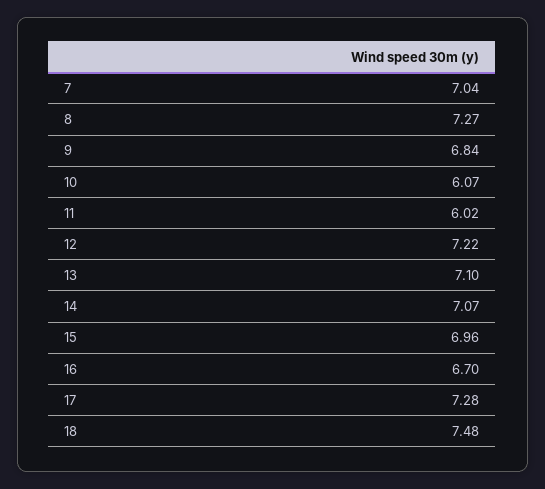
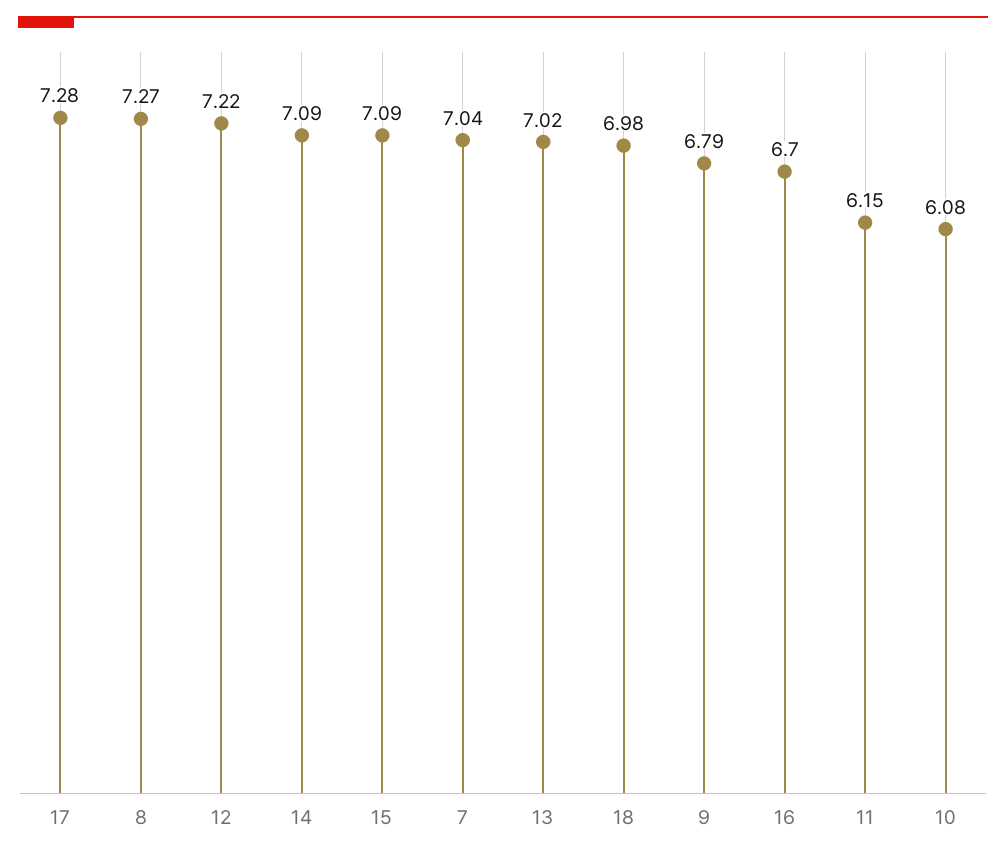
  {
    "7": 7.04,
    "8": 7.27,
-   "9": 6.84,
+   "9": 6.79,
-   "10": 6.07,
+   "10": 6.08,
-   "11": 6.02,
+   "11": 6.15,
    "12": 7.22,
-   "13": 7.1,
+   "13": 7.02,
-   "14": 7.07,
+   "14": 7.09,
-   "15": 6.96,
+   "15": 7.09,
    "16": 6.7,
    "17": 7.28,
-   "18": 7.48
+   "18": 6.98
  }

